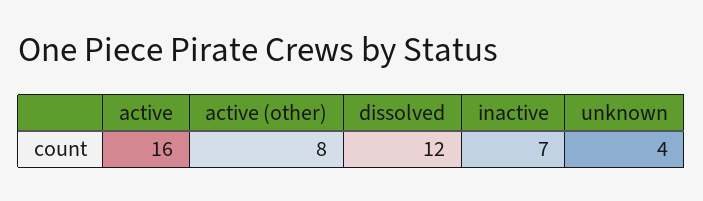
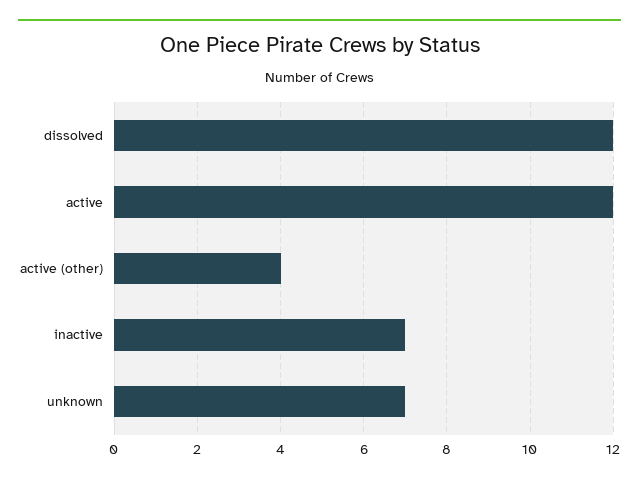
  {
-   "active": 16,
+   "active": 12,
-   "active (other)": 8,
+   "active (other)": 4,
    "dissolved": 12,
    "inactive": 7,
-   "unknown": 4
+   "unknown": 7
  }

